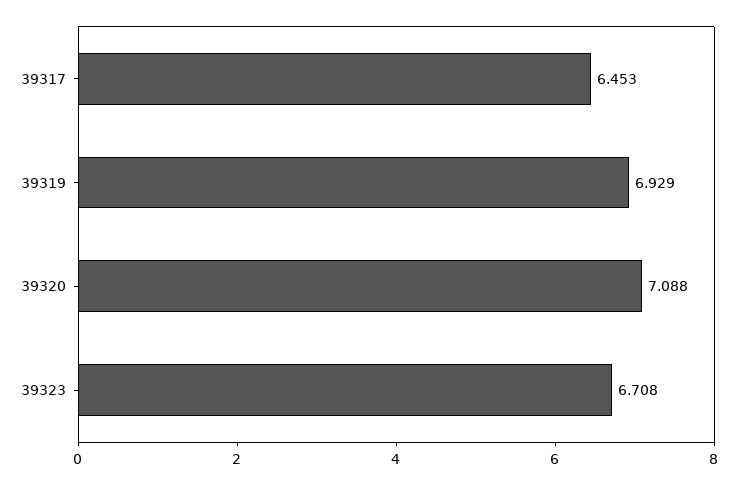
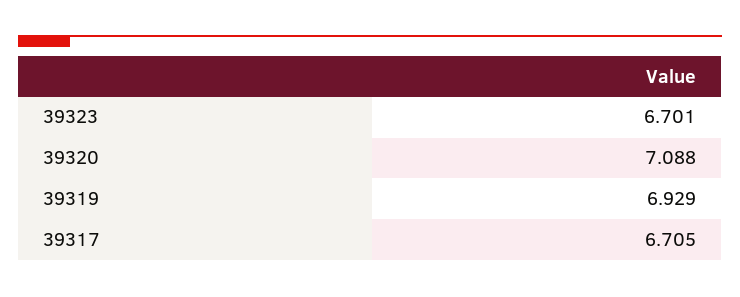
  {
-   "39317": 6.453,
+   "39317": 6.705,
    "39319": 6.929,
    "39320": 7.088,
-   "39323": 6.708
+   "39323": 6.701
  }

